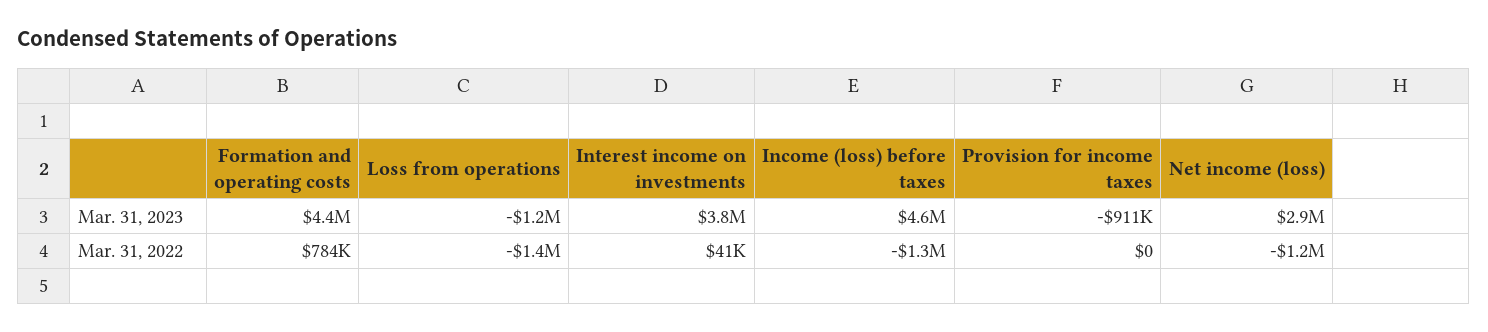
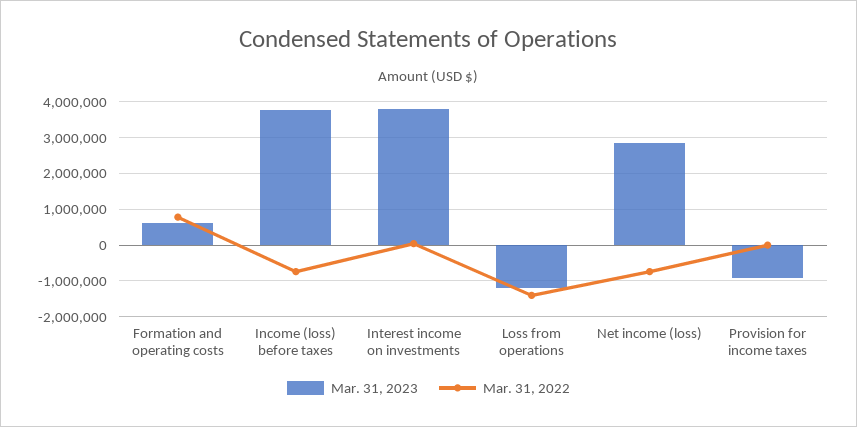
  {
    "Mar. 31, 2023": {
-     "Formation and operating costs": 4400000,
+     "Formation and operating costs": 600000,
      "Loss from operations": -1200000,
      "Interest income on investments": 3800000,
-     "Income (loss) before taxes": 4600000,
+     "Income (loss) before taxes": 3800000,
      "Provision for income taxes": -911000,
      "Net income (loss)": 2900000
    },
    "Mar. 31, 2022": {
      "Formation and operating costs": 784000,
      "Loss from operations": -1400000,
      "Interest income on investments": 41000,
-     "Income (loss) before taxes": -1300000,
+     "Income (loss) before taxes": -800000,
      "Provision for income taxes": 0,
-     "Net income (loss)": -1200000
+     "Net income (loss)": -800000
    }
  }

